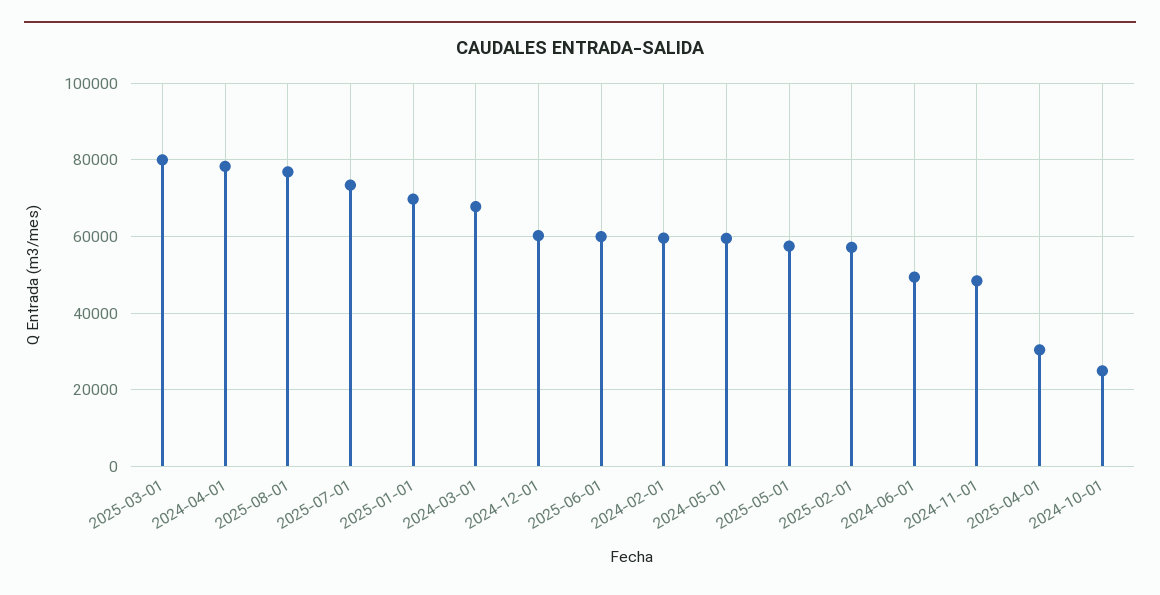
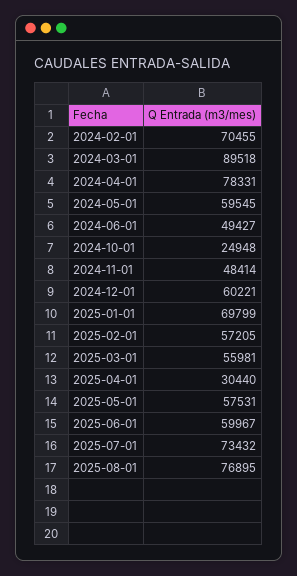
  {
-   "2025-03-01": 80000,
+   "2025-03-01": 55981,
    "2024-04-01": 78331,
    "2025-08-01": 76895,
    "2025-07-01": 73432,
    "2025-01-01": 69799,
-   "2024-03-01": 68000,
+   "2024-03-01": 89518,
    "2024-12-01": 60221,
    "2025-06-01": 59967,
-   "2024-02-01": 60000,
+   "2024-02-01": 70455,
    "2024-05-01": 59545,
    "2025-05-01": 57531,
    "2025-02-01": 57205,
    "2024-06-01": 49427,
    "2024-11-01": 48414,
    "2025-04-01": 30440,
    "2024-10-01": 24948
  }

